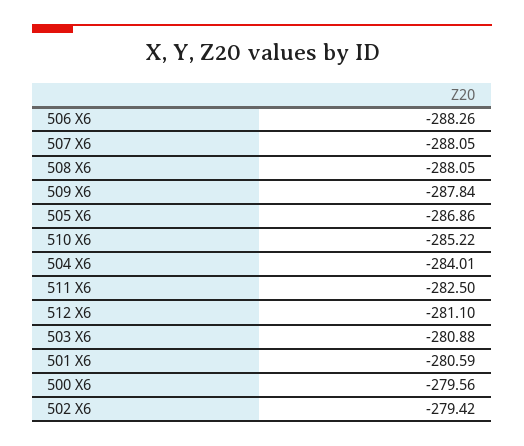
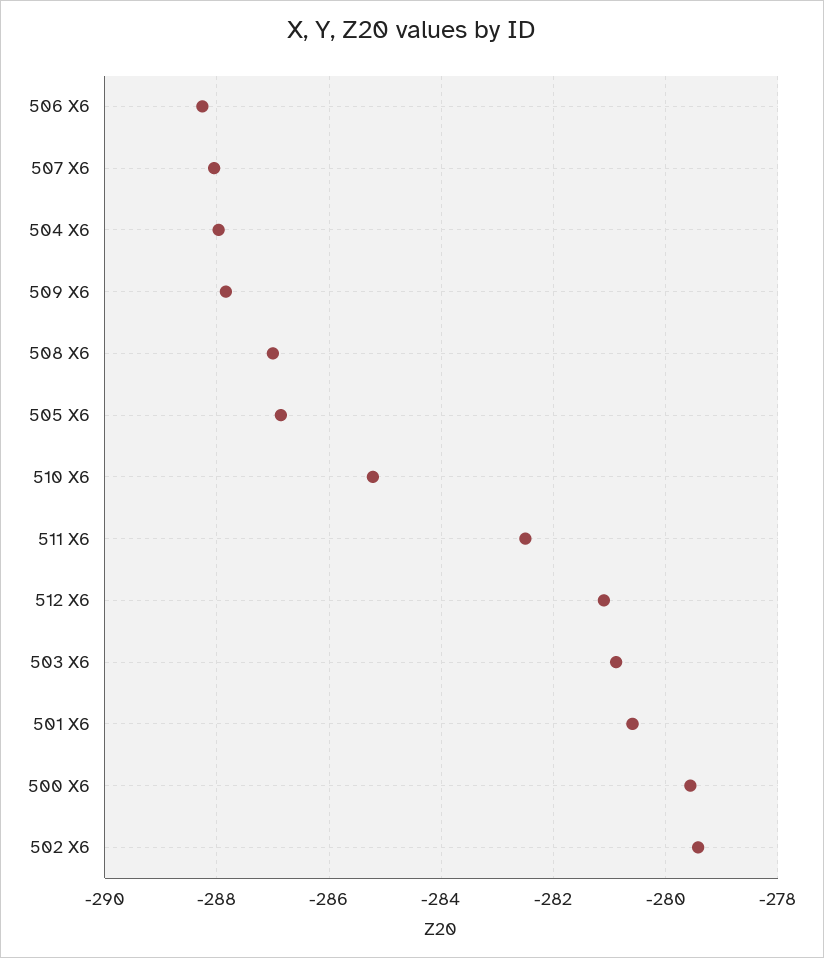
  {
    "506 X6": -288.26,
    "507 X6": -288.05,
-   "508 X6": -288.05,
+   "508 X6": -287,
    "509 X6": -287.84,
    "505 X6": -286.86,
    "510 X6": -285.22,
-   "504 X6": -284.01,
+   "504 X6": -288,
    "511 X6": -282.5,
    "512 X6": -281.1,
    "503 X6": -280.88,
    "501 X6": -280.59,
    "500 X6": -279.56,
    "502 X6": -279.42
  }

